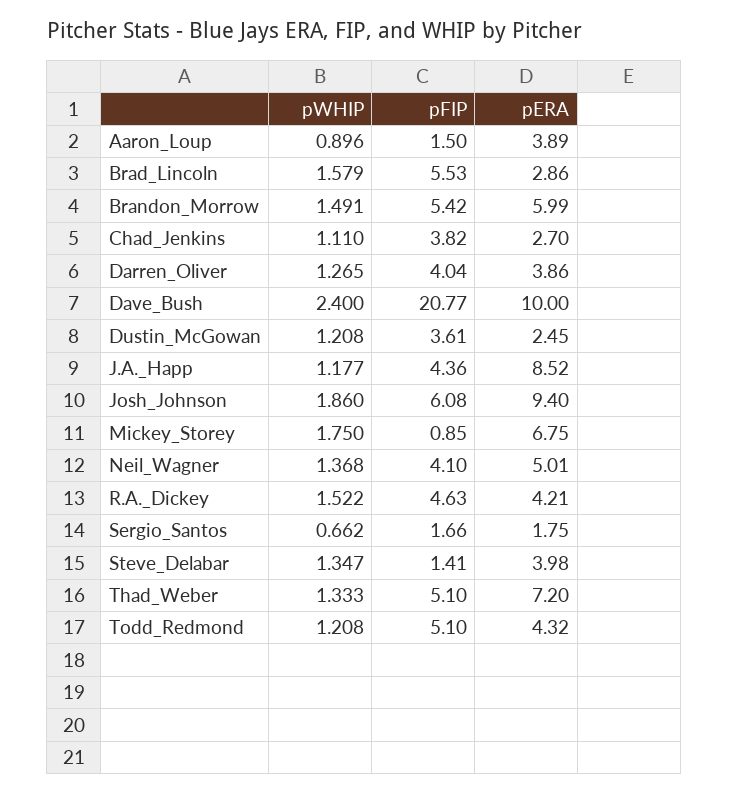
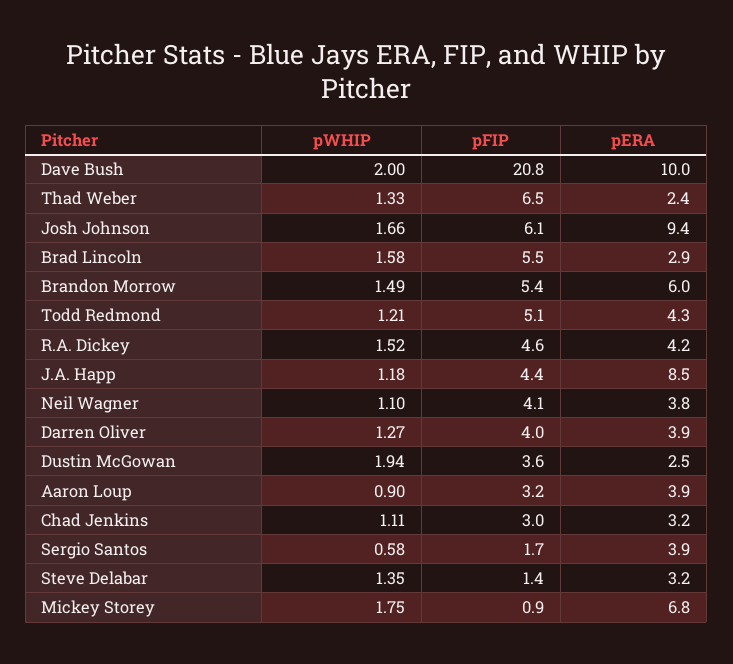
  {
    "pWHIP": {
      "Aaron_Loup": 0.896,
      "Brad_Lincoln": 1.579,
      "Brandon_Morrow": 1.491,
      "Chad_Jenkins": 1.11,
      "Darren_Oliver": 1.265,
-     "Dave_Bush": 2.4,
+     "Dave_Bush": 2,
-     "Dustin_McGowan": 1.208,
+     "Dustin_McGowan": 1.94,
      "J.A._Happ": 1.177,
-     "Josh_Johnson": 1.86,
+     "Josh_Johnson": 1.66,
      "Mickey_Storey": 1.75,
-     "Neil_Wagner": 1.368,
+     "Neil_Wagner": 1.1,
      "R.A._Dickey": 1.522,
-     "Sergio_Santos": 0.662,
+     "Sergio_Santos": 0.58,
      "Steve_Delabar": 1.347,
      "Thad_Weber": 1.333,
      "Todd_Redmond": 1.208
    },
    "pFIP": {
-     "Aaron_Loup": 1.5,
+     "Aaron_Loup": 3.2,
      "Brad_Lincoln": 5.53,
      "Brandon_Morrow": 5.42,
-     "Chad_Jenkins": 3.82,
+     "Chad_Jenkins": 3,
      "Darren_Oliver": 4.04,
      "Dave_Bush": 20.77,
      "Dustin_McGowan": 3.61,
      "J.A._Happ": 4.36,
      "Josh_Johnson": 6.08,
      "Mickey_Storey": 0.85,
      "Neil_Wagner": 4.1,
      "R.A._Dickey": 4.63,
      "Sergio_Santos": 1.66,
      "Steve_Delabar": 1.41,
-     "Thad_Weber": 5.1,
+     "Thad_Weber": 6.5,
      "Todd_Redmond": 5.1
    },
    "pERA": {
      "Aaron_Loup": 3.89,
      "Brad_Lincoln": 2.86,
      "Brandon_Morrow": 5.99,
-     "Chad_Jenkins": 2.7,
+     "Chad_Jenkins": 3.2,
      "Darren_Oliver": 3.86,
      "Dave_Bush": 10,
      "Dustin_McGowan": 2.45,
      "J.A._Happ": 8.52,
      "Josh_Johnson": 9.4,
      "Mickey_Storey": 6.75,
-     "Neil_Wagner": 5.01,
+     "Neil_Wagner": 3.8,
      "R.A._Dickey": 4.21,
-     "Sergio_Santos": 1.75,
+     "Sergio_Santos": 3.9,
-     "Steve_Delabar": 3.98,
+     "Steve_Delabar": 3.2,
-     "Thad_Weber": 7.2,
+     "Thad_Weber": 2.4,
      "Todd_Redmond": 4.32
    }
  }

